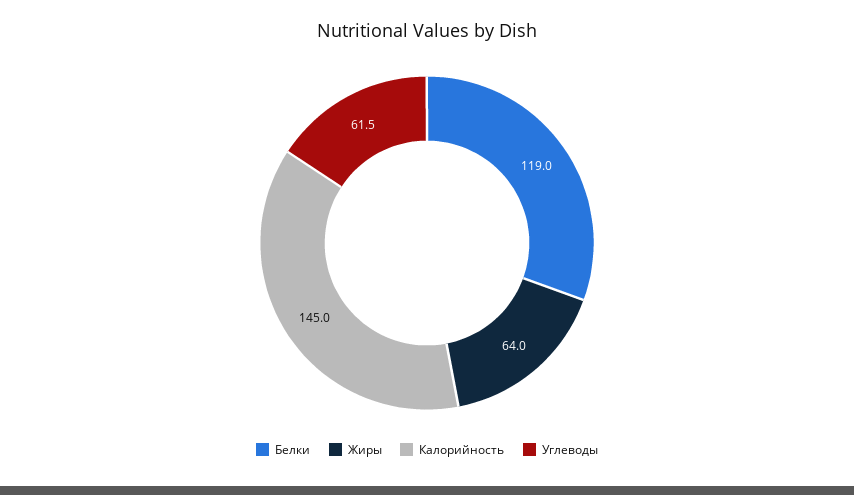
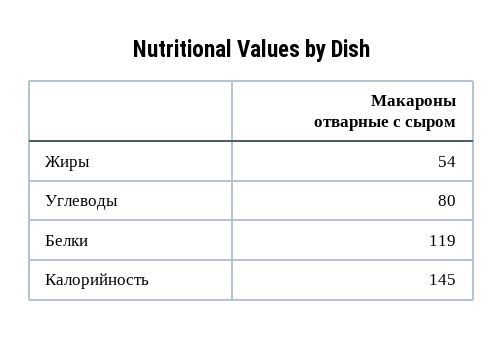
  {
    "Белки": 119,
-   "Жиры": 64,
+   "Жиры": 54,
    "Калорийность": 145,
-   "Углеводы": 61.5
+   "Углеводы": 80
  }

